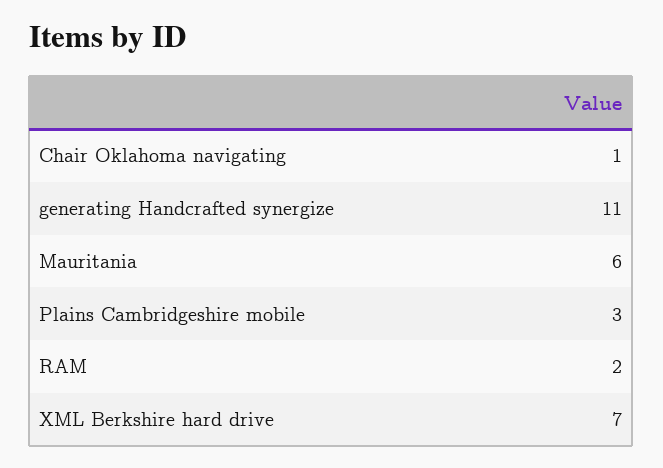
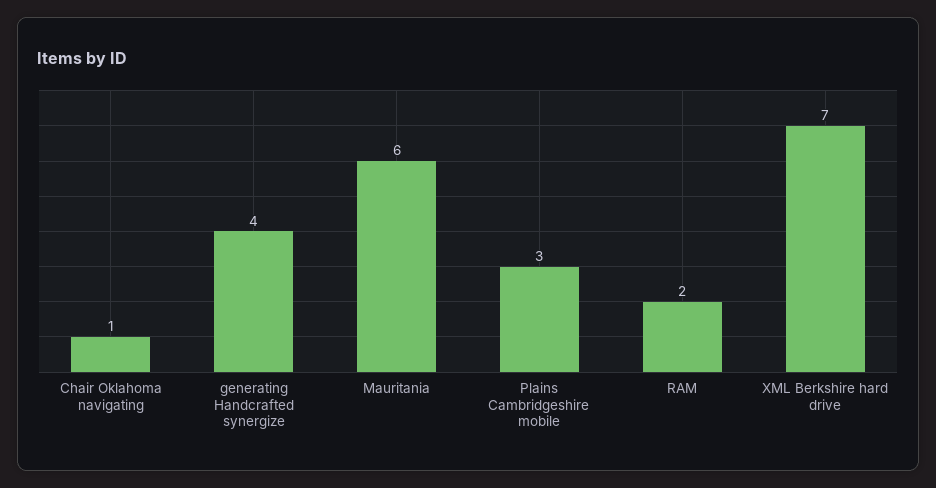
  {
    "Chair Oklahoma navigating": 1,
-   "generating Handcrafted synergize": 11,
+   "generating Handcrafted synergize": 4,
    "Mauritania": 6,
    "Plains Cambridgeshire mobile": 3,
    "RAM": 2,
    "XML Berkshire hard drive": 7
  }

